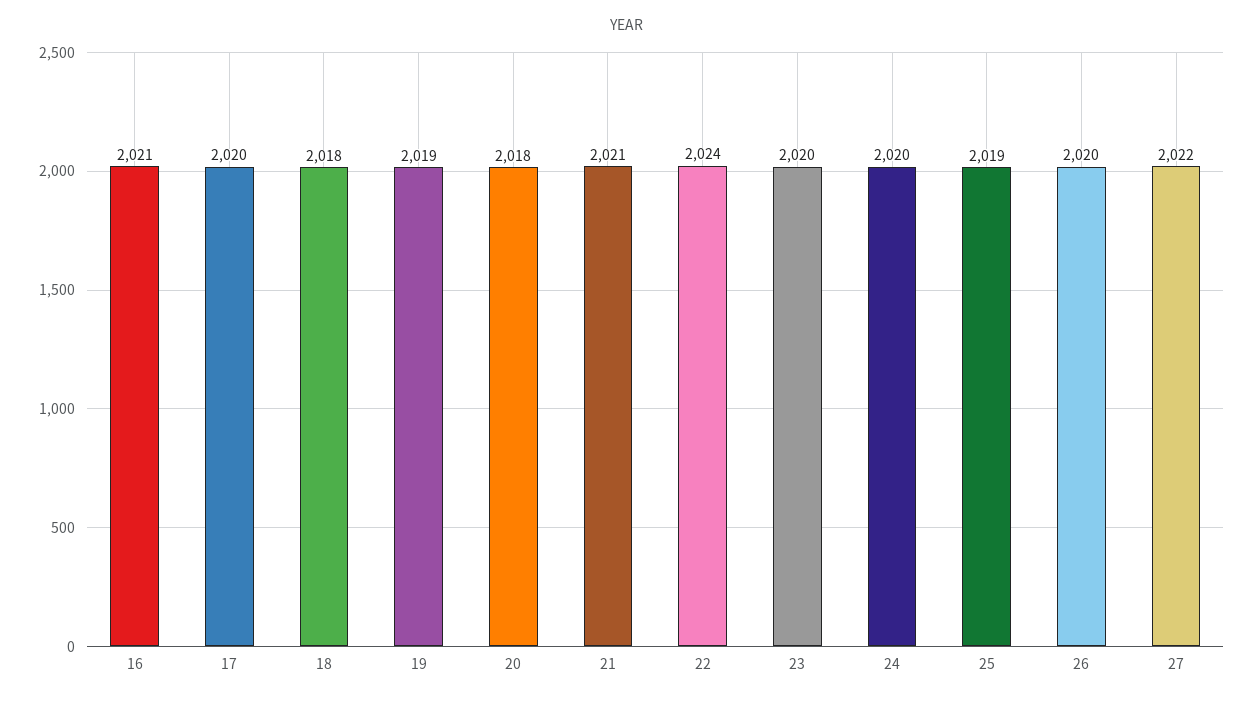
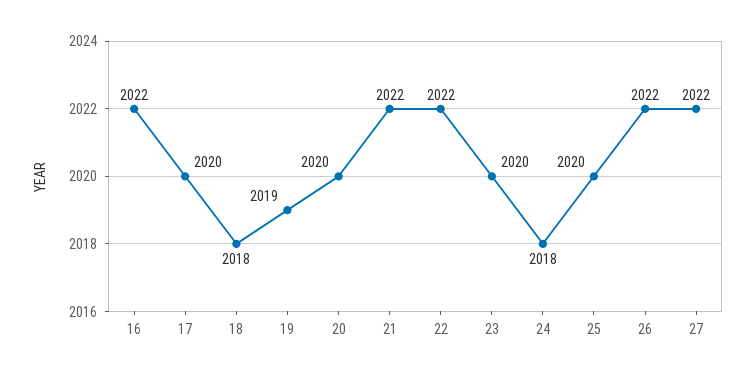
  {
-   "16": 2021,
+   "16": 2022,
    "17": 2020,
    "18": 2018,
    "19": 2019,
-   "20": 2018,
+   "20": 2020,
-   "21": 2021,
+   "21": 2022,
-   "22": 2024,
+   "22": 2022,
    "23": 2020,
-   "24": 2020,
+   "24": 2018,
-   "25": 2019,
+   "25": 2020,
-   "26": 2020,
+   "26": 2022,
    "27": 2022
  }

